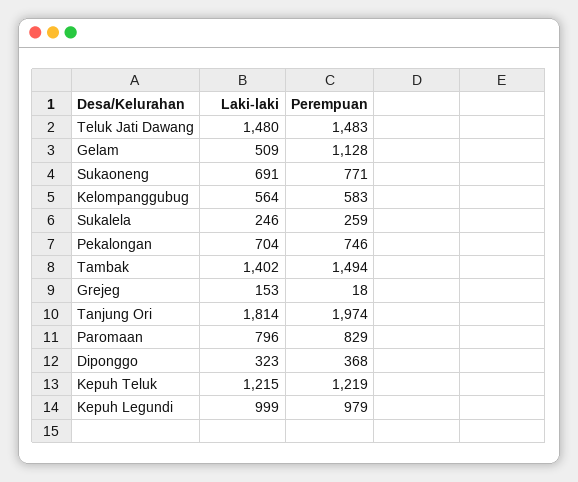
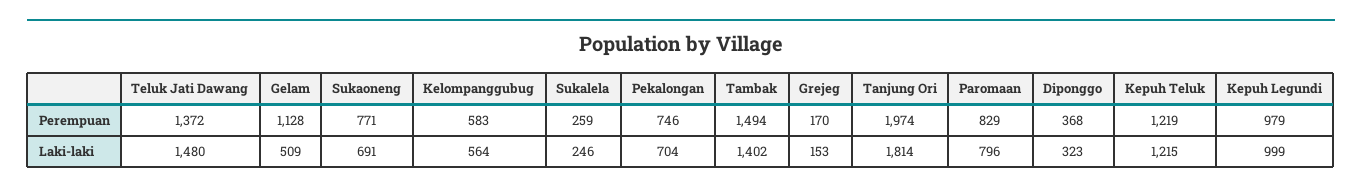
  {
    "Laki-laki": {
      "Teluk Jati Dawang": 1480,
      "Gelam": 509,
      "Sukaoneng": 691,
      "Kelompanggubug": 564,
      "Sukalela": 246,
      "Pekalongan": 704,
      "Tambak": 1402,
      "Grejeg": 153,
      "Tanjung Ori": 1814,
      "Paromaan": 796,
      "Diponggo": 323,
      "Kepuh Teluk": 1215,
      "Kepuh Legundi": 999
    },
    "Perempuan": {
-     "Teluk Jati Dawang": 1483,
+     "Teluk Jati Dawang": 1372,
      "Gelam": 1128,
      "Sukaoneng": 771,
      "Kelompanggubug": 583,
      "Sukalela": 259,
      "Pekalongan": 746,
      "Tambak": 1494,
-     "Grejeg": 18,
+     "Grejeg": 170,
      "Tanjung Ori": 1974,
      "Paromaan": 829,
      "Diponggo": 368,
      "Kepuh Teluk": 1219,
      "Kepuh Legundi": 979
    }
  }

